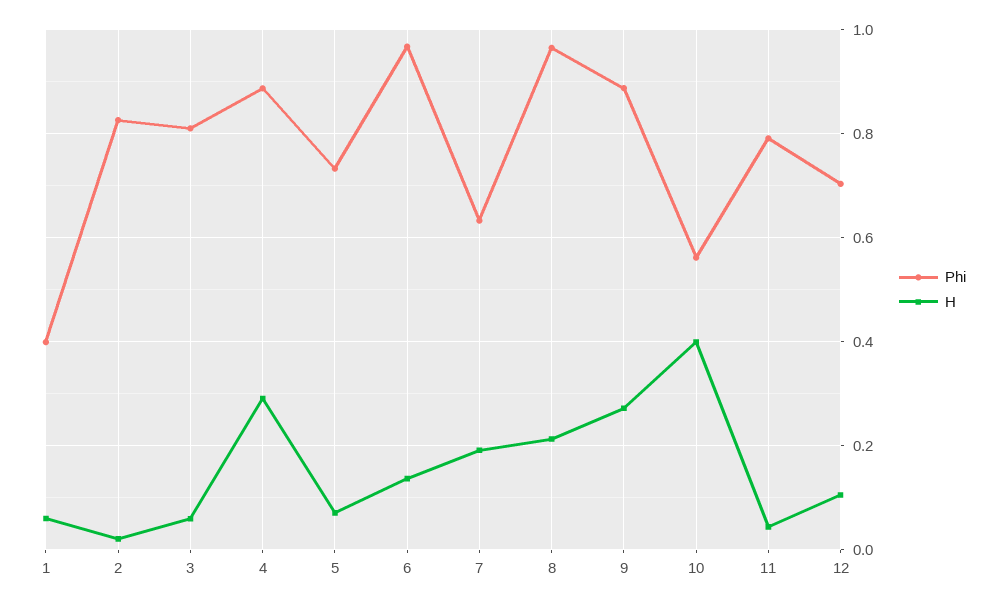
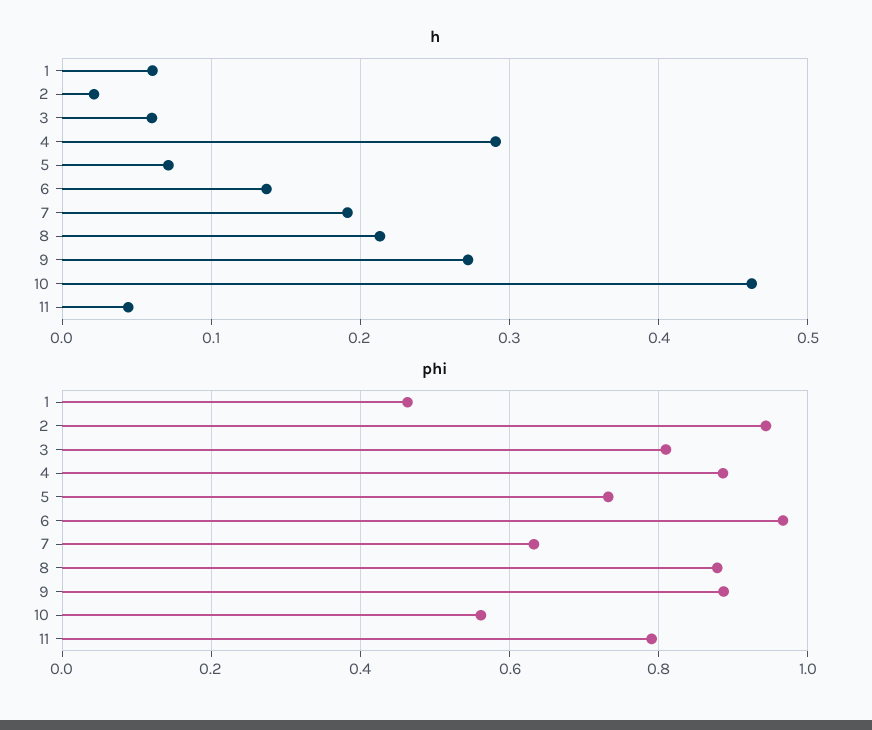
  {
    "Phi": {
-     "1": 0.4,
+     "1": 0.46,
-     "2": 0.82,
+     "2": 0.94,
      "3": 0.8,
      "4": 0.88,
      "5": 0.74,
      "6": 0.96,
      "7": 0.64,
-     "8": 0.96,
+     "8": 0.88,
      "9": 0.88,
      "10": 0.56,
-     "11": 0.8,
+     "11": 0.8
-     "12": 0.7
    },
    "H": {
      "1": 0.06,
      "2": 0.02,
      "3": 0.06,
      "4": 0.29,
      "5": 0.07,
      "6": 0.14,
      "7": 0.19,
      "8": 0.21,
      "9": 0.27,
-     "10": 0.4,
+     "10": 0.46,
-     "11": 0.04,
+     "11": 0.04
-     "12": 0.1
    }
  }

